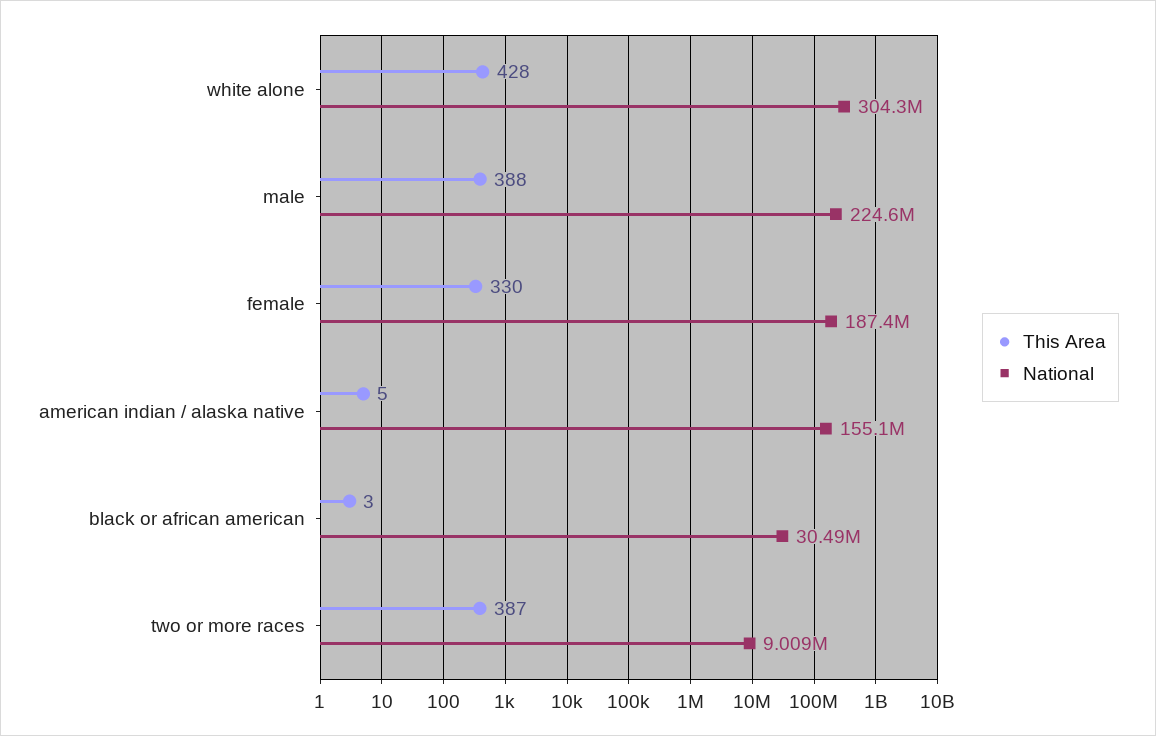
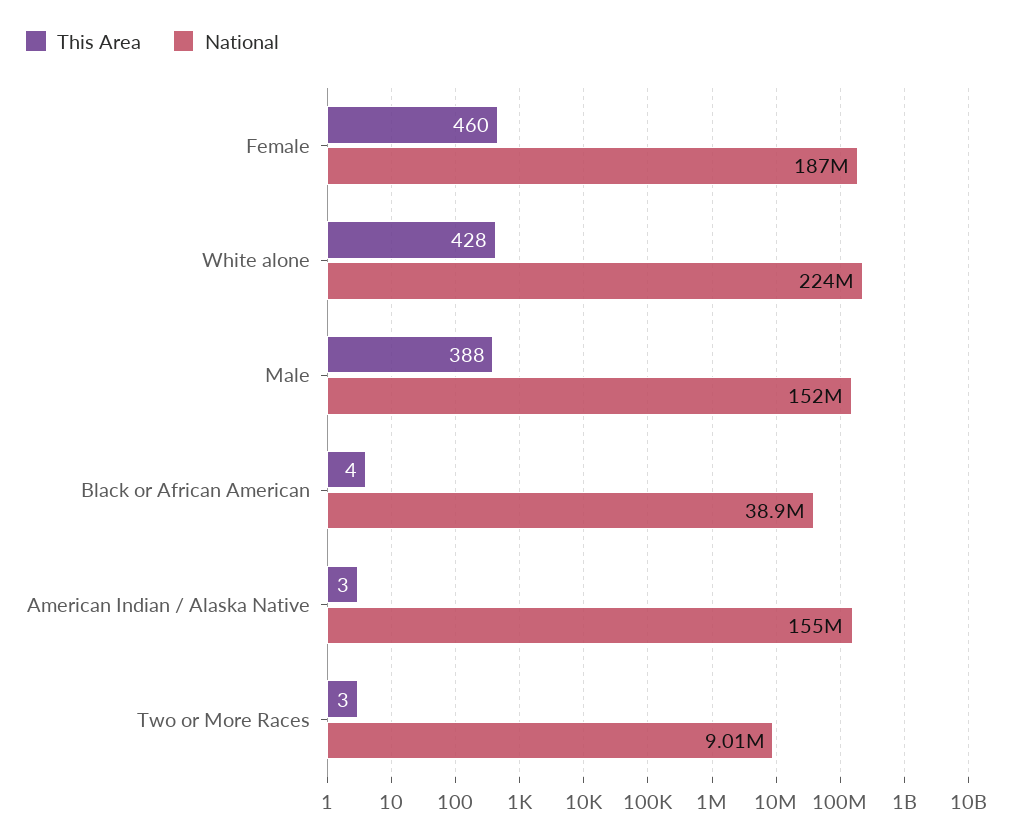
  {
    "This Area": {
      "white alone": 428,
      "male": 388,
-     "female": 330,
+     "female": 460,
-     "american indian / alaska native": 5,
+     "american indian / alaska native": 3,
-     "black or african american": 3,
+     "black or african american": 4,
-     "two or more races": 387
+     "two or more races": 3
    },
    "National": {
-     "white alone": 304300000,
+     "white alone": 224000000,
-     "male": 224600000,
+     "male": 152000000,
      "female": 187400000,
      "american indian / alaska native": 155100000,
-     "black or african american": 30490000,
+     "black or african american": 38900000,
      "two or more races": 9009000
    }
  }

